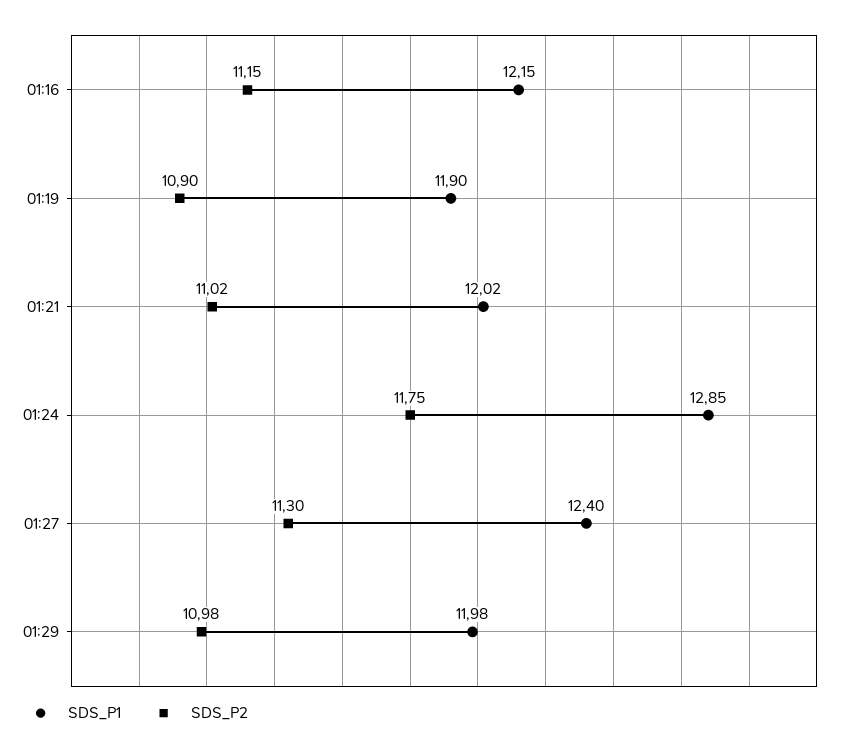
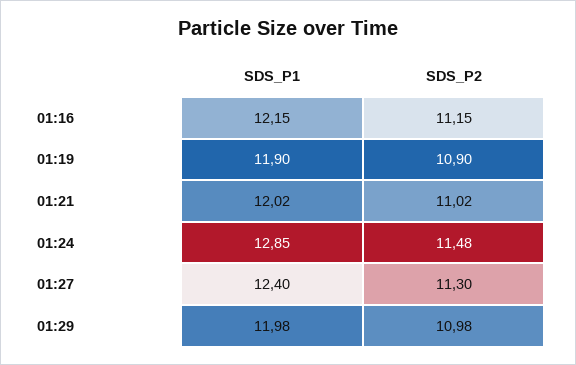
  {
    "SDS_P1": {
      "01:16": 12.15,
      "01:19": 11.9,
      "01:21": 12.02,
      "01:24": 12.85,
      "01:27": 12.4,
      "01:29": 11.98
    },
    "SDS_P2": {
      "01:16": 11.15,
      "01:19": 10.9,
      "01:21": 11.02,
-     "01:24": 11.75,
+     "01:24": 11.48,
      "01:27": 11.3,
      "01:29": 10.98
    }
  }

